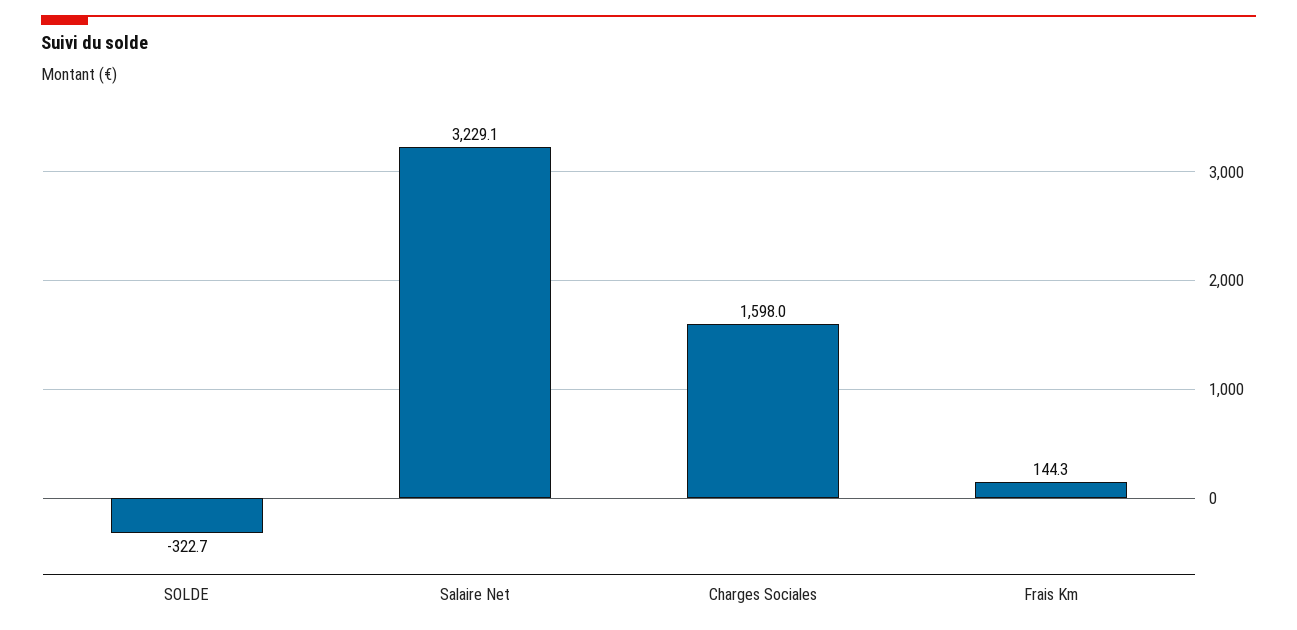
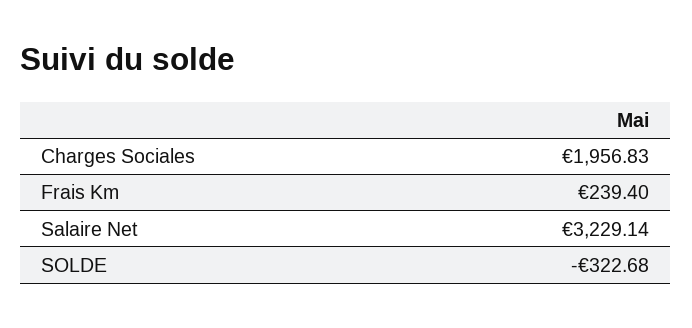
  {
    "SOLDE": -322.68,
    "Salaire Net": 3229.14,
-   "Charges Sociales": 1598,
+   "Charges Sociales": 1956.83,
-   "Frais Km": 144.3
+   "Frais Km": 239.4
  }

